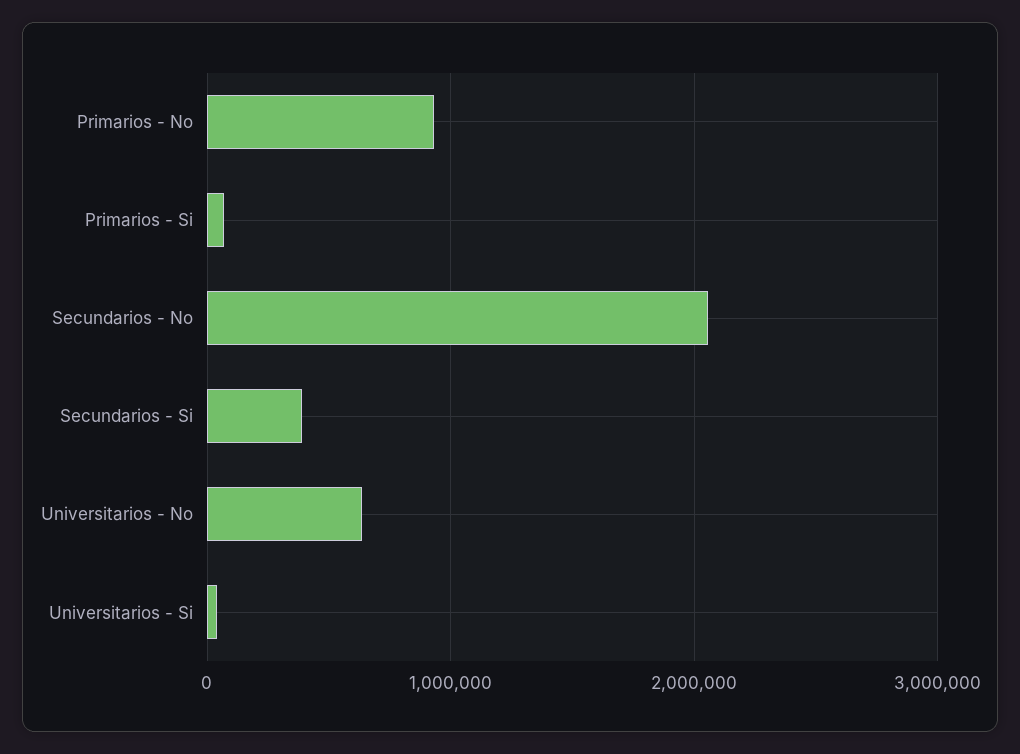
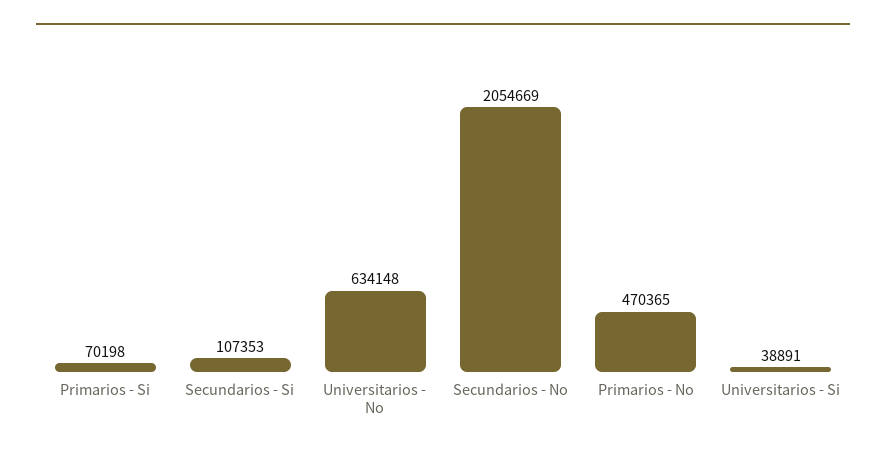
  {
-   "Primarios - No": 900000,
+   "Primarios - No": 470365,
    "Primarios - Si": 70198,
    "Secundarios - No": 2054669,
-   "Secundarios - Si": 400000,
+   "Secundarios - Si": 107353,
    "Universitarios - No": 634148,
    "Universitarios - Si": 38891
  }

